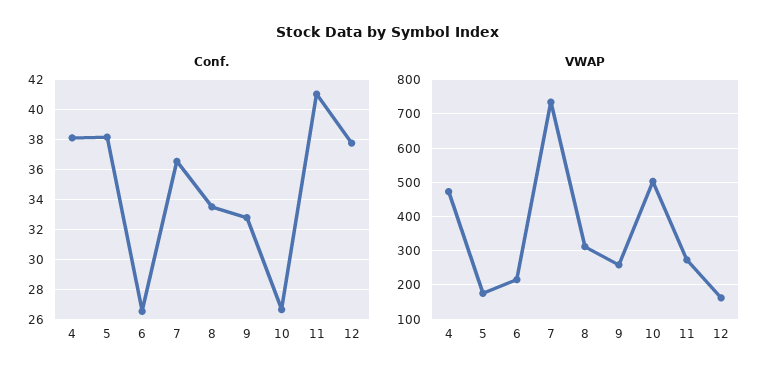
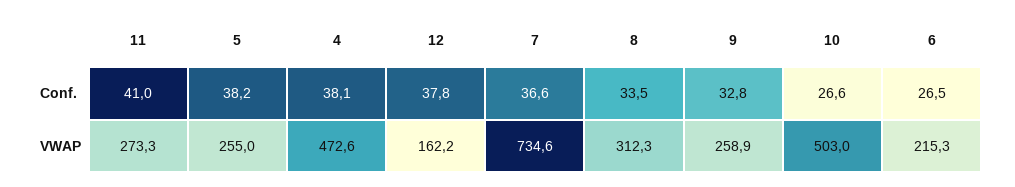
  {
    "Conf.": {
      "4": 38.1,
      "5": 38.2,
      "6": 26.5,
      "7": 36.6,
      "8": 33.5,
      "9": 32.8,
      "10": 26.6,
      "11": 41,
      "12": 37.8
    },
    "VWAP": {
      "4": 472.6,
-     "5": 180,
+     "5": 255,
      "6": 215.3,
      "7": 734.6,
      "8": 312.3,
      "9": 258.9,
      "10": 503,
      "11": 273.3,
      "12": 162.2
    }
  }

